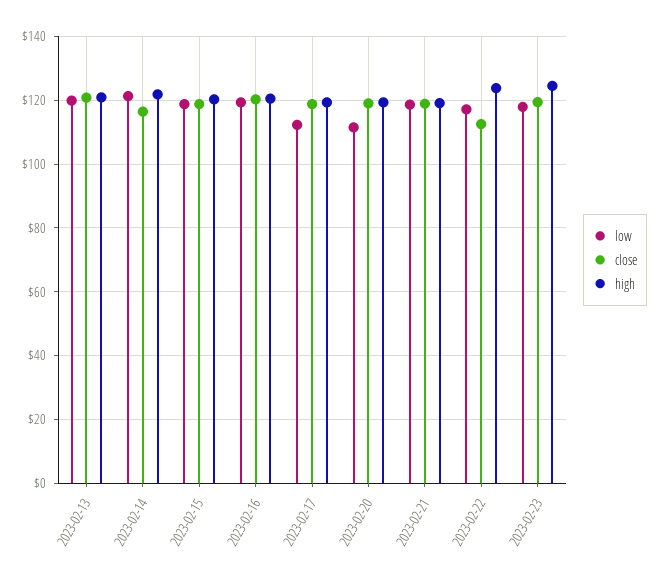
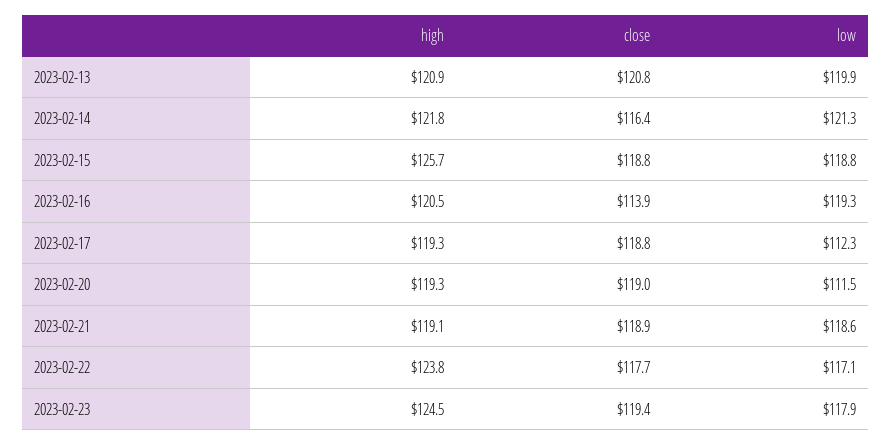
  {
    "low": {
      "2023-02-13": 119.9,
      "2023-02-14": 121.3,
      "2023-02-15": 118.8,
      "2023-02-16": 119.3,
      "2023-02-17": 112.3,
      "2023-02-20": 111.5,
      "2023-02-21": 118.6,
      "2023-02-22": 117.1,
      "2023-02-23": 117.9
    },
    "close": {
      "2023-02-13": 120.8,
      "2023-02-14": 116.4,
      "2023-02-15": 118.8,
-     "2023-02-16": 120,
+     "2023-02-16": 113.9,
      "2023-02-17": 118.8,
      "2023-02-20": 119,
      "2023-02-21": 118.9,
-     "2023-02-22": 112,
+     "2023-02-22": 117.7,
      "2023-02-23": 119.4
    },
    "high": {
      "2023-02-13": 120.9,
      "2023-02-14": 121.8,
-     "2023-02-15": 120,
+     "2023-02-15": 125.7,
      "2023-02-16": 120.5,
      "2023-02-17": 119.3,
      "2023-02-20": 119.3,
      "2023-02-21": 119.1,
      "2023-02-22": 123.8,
      "2023-02-23": 124.5
    }
  }

